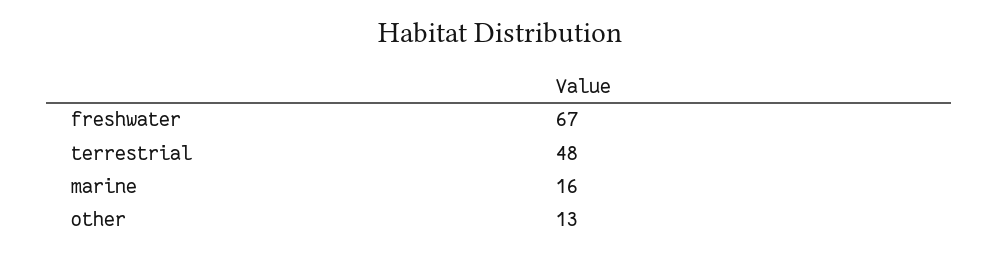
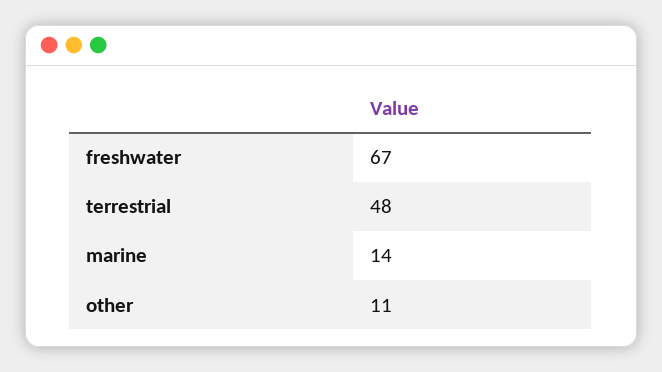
  {
    "freshwater": 67,
    "terrestrial": 48,
-   "marine": 16,
+   "marine": 14,
-   "other": 13
+   "other": 11
  }

